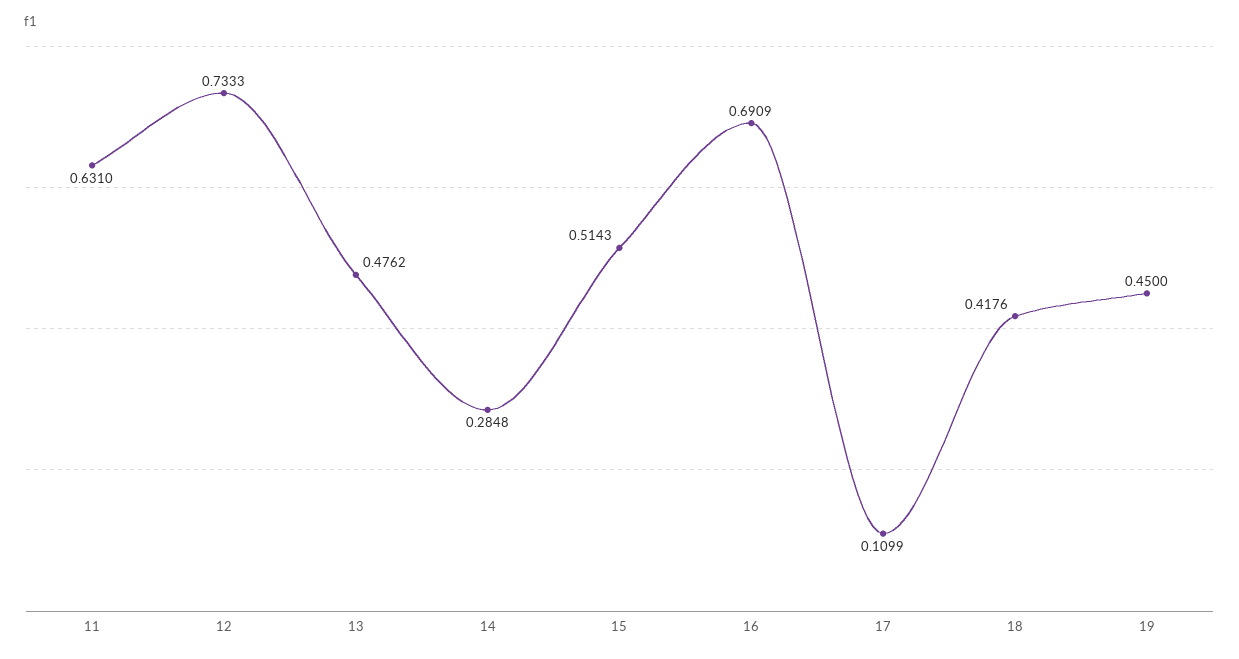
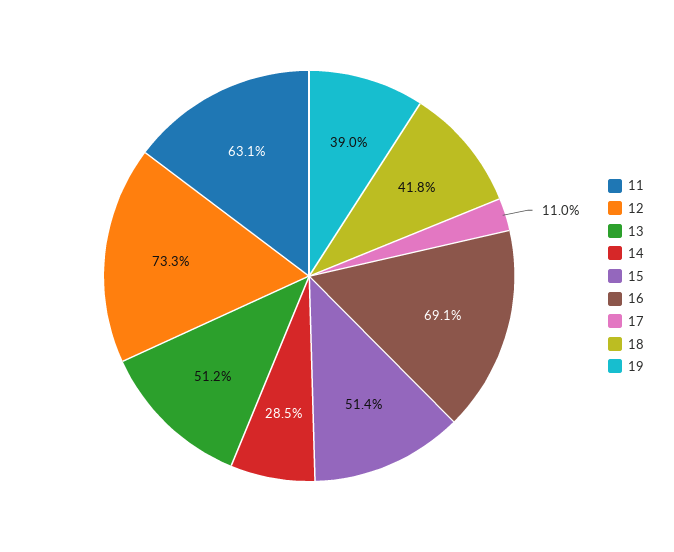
  {
    "11": 0.631,
    "12": 0.7333,
-   "13": 0.4762,
+   "13": 0.512,
    "14": 0.2848,
    "15": 0.5143,
    "16": 0.6909,
    "17": 0.1099,
    "18": 0.4176,
-   "19": 0.45
+   "19": 0.39
  }

